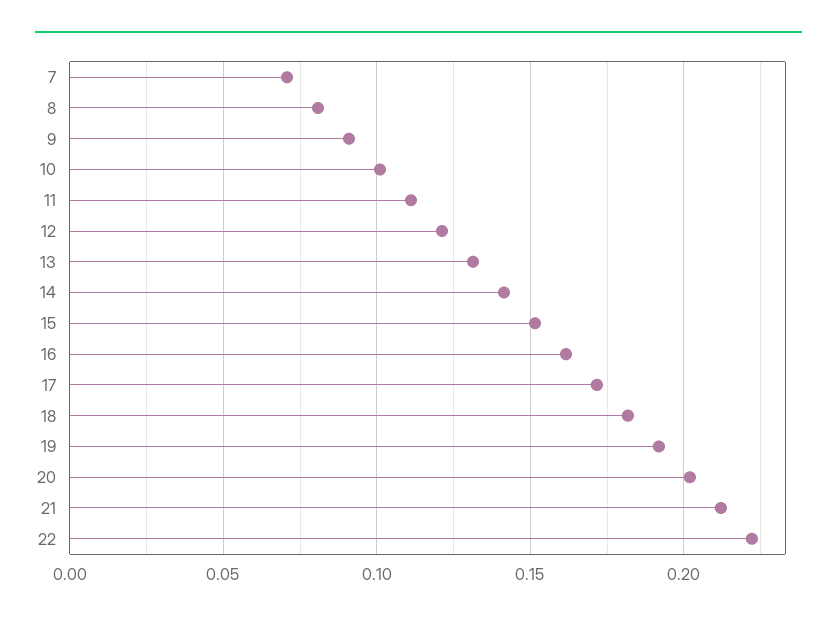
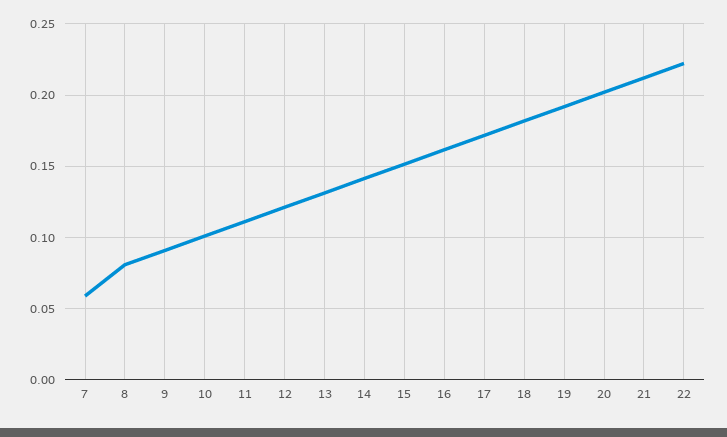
  {
-   "7": 0.07,
+   "7": 0.06,
    "8": 0.08,
    "9": 0.09,
    "10": 0.1,
    "11": 0.11,
    "12": 0.12,
    "13": 0.13,
    "14": 0.14,
    "15": 0.15,
    "16": 0.16,
    "17": 0.17,
    "18": 0.18,
    "19": 0.19,
    "20": 0.2,
    "21": 0.21,
    "22": 0.22
  }

